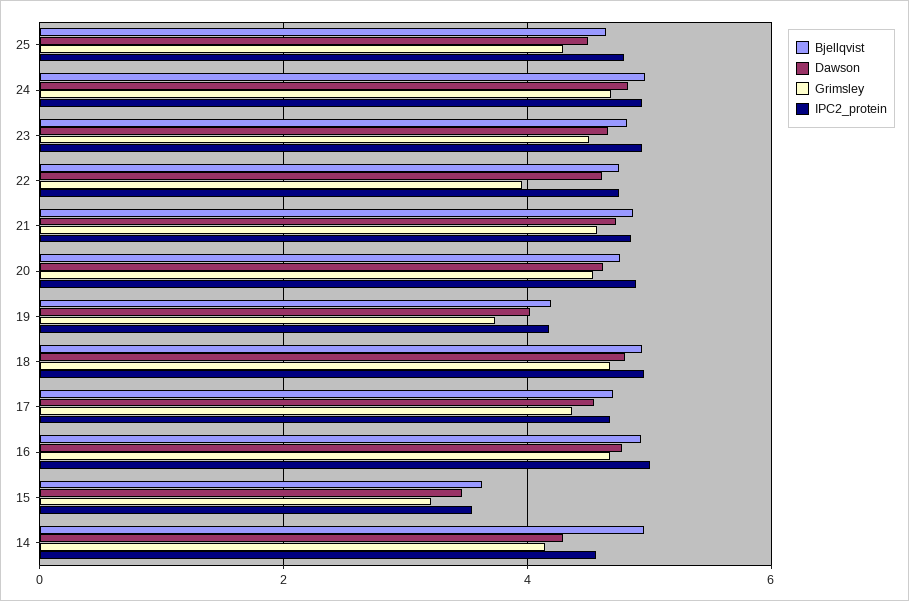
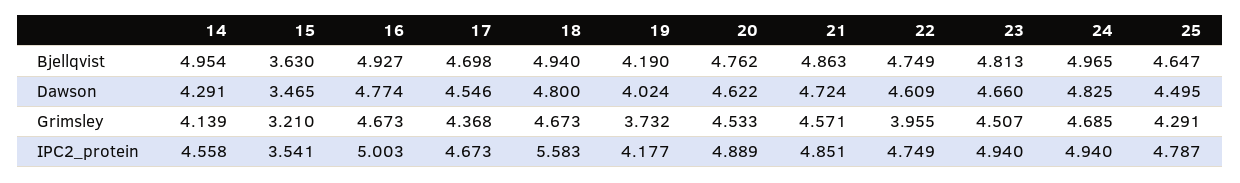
  {
    "Bjellqvist": {
      "25": 4.647,
      "24": 4.965,
      "23": 4.813,
      "22": 4.749,
      "21": 4.863,
      "20": 4.762,
      "19": 4.19,
      "18": 4.94,
      "17": 4.698,
      "16": 4.927,
      "15": 3.63,
      "14": 4.954
    },
    "Dawson": {
      "25": 4.495,
      "24": 4.825,
      "23": 4.66,
      "22": 4.609,
      "21": 4.724,
      "20": 4.622,
      "19": 4.024,
      "18": 4.8,
      "17": 4.546,
      "16": 4.774,
      "15": 3.465,
      "14": 4.291
    },
    "Grimsley": {
      "25": 4.291,
      "24": 4.685,
      "23": 4.507,
      "22": 3.955,
      "21": 4.571,
      "20": 4.533,
      "19": 3.732,
      "18": 4.673,
      "17": 4.368,
      "16": 4.673,
      "15": 3.21,
      "14": 4.139
    },
    "IPC2_protein": {
      "25": 4.787,
      "24": 4.94,
      "23": 4.94,
      "22": 4.749,
      "21": 4.851,
      "20": 4.889,
      "19": 4.177,
-     "18": 5,
+     "18": 5.583,
      "17": 4.673,
      "16": 5.003,
      "15": 3.541,
      "14": 4.558
    }
  }

